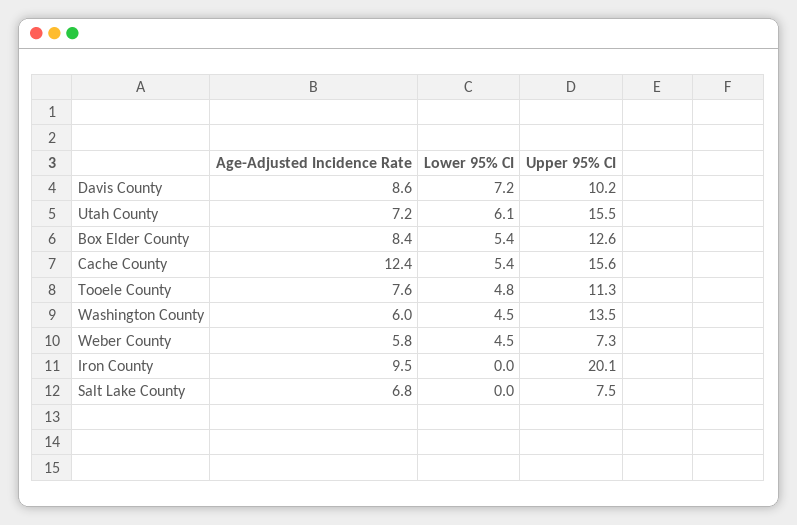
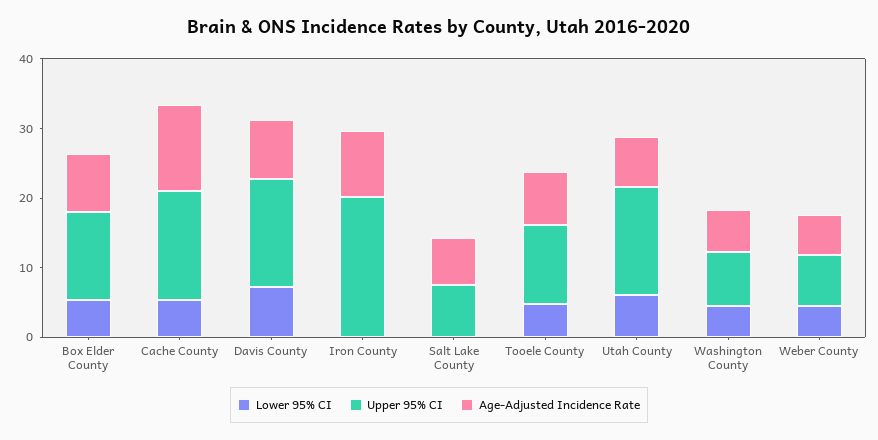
  {
    "Age-Adjusted Incidence Rate": {
      "Davis County": 8.6,
      "Utah County": 7.2,
      "Box Elder County": 8.4,
      "Cache County": 12.4,
      "Tooele County": 7.6,
      "Washington County": 6,
      "Weber County": 5.8,
      "Iron County": 9.5,
      "Salt Lake County": 6.8
    },
    "Lower 95% CI": {
      "Davis County": 7.2,
      "Utah County": 6.1,
      "Box Elder County": 5.4,
      "Cache County": 5.4,
      "Tooele County": 4.8,
      "Washington County": 4.5,
      "Weber County": 4.5,
      "Iron County": 0,
      "Salt Lake County": 0
    },
    "Upper 95% CI": {
-     "Davis County": 10.2,
+     "Davis County": 16,
      "Utah County": 15.5,
      "Box Elder County": 12.6,
      "Cache County": 15.6,
      "Tooele County": 11.3,
-     "Washington County": 13.5,
+     "Washington County": 8,
      "Weber County": 7.3,
      "Iron County": 20.1,
      "Salt Lake County": 7.5
    }
  }

